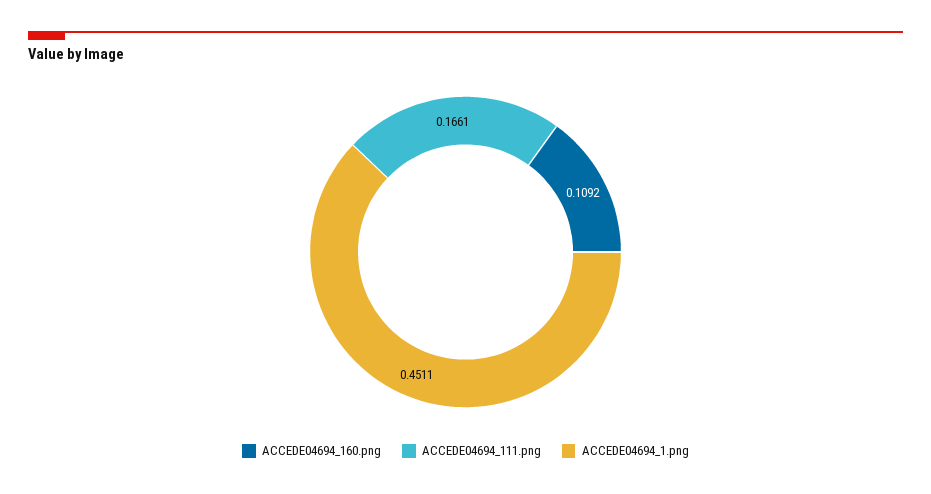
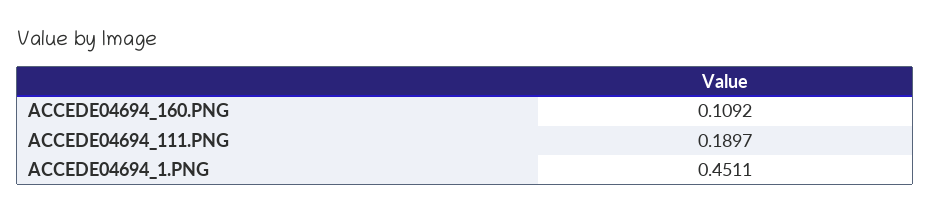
  {
    "ACCEDE04694_160.png": 0.1092,
-   "ACCEDE04694_111.png": 0.1661,
+   "ACCEDE04694_111.png": 0.1897,
    "ACCEDE04694_1.png": 0.4511
  }

